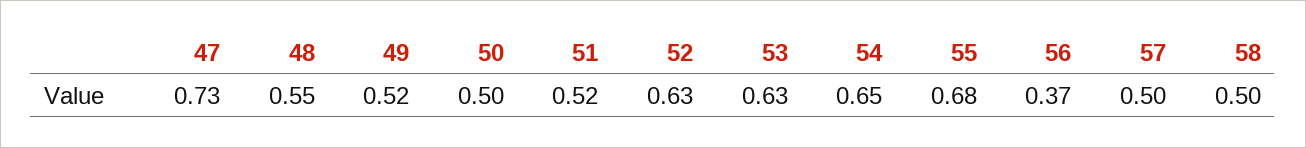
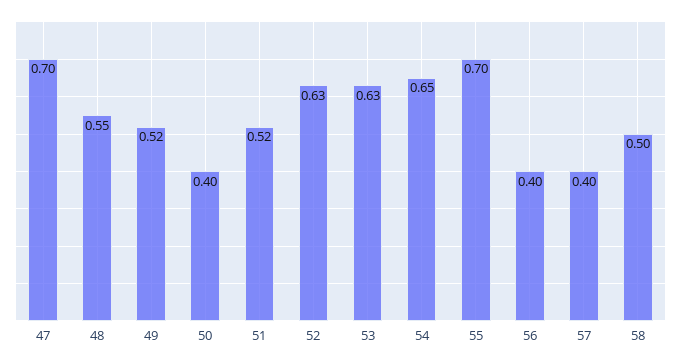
  {
-   "47": 0.73,
+   "47": 0.7,
    "48": 0.55,
    "49": 0.52,
-   "50": 0.5,
+   "50": 0.4,
    "51": 0.52,
    "52": 0.63,
    "53": 0.63,
    "54": 0.65,
-   "55": 0.68,
+   "55": 0.7,
-   "56": 0.37,
+   "56": 0.4,
-   "57": 0.5,
+   "57": 0.4,
    "58": 0.5
  }

